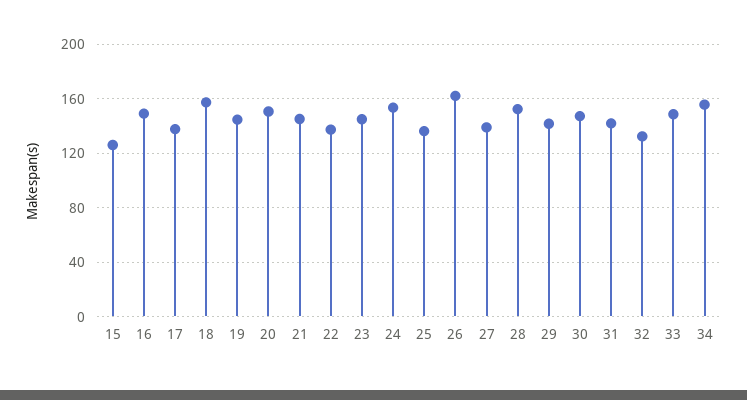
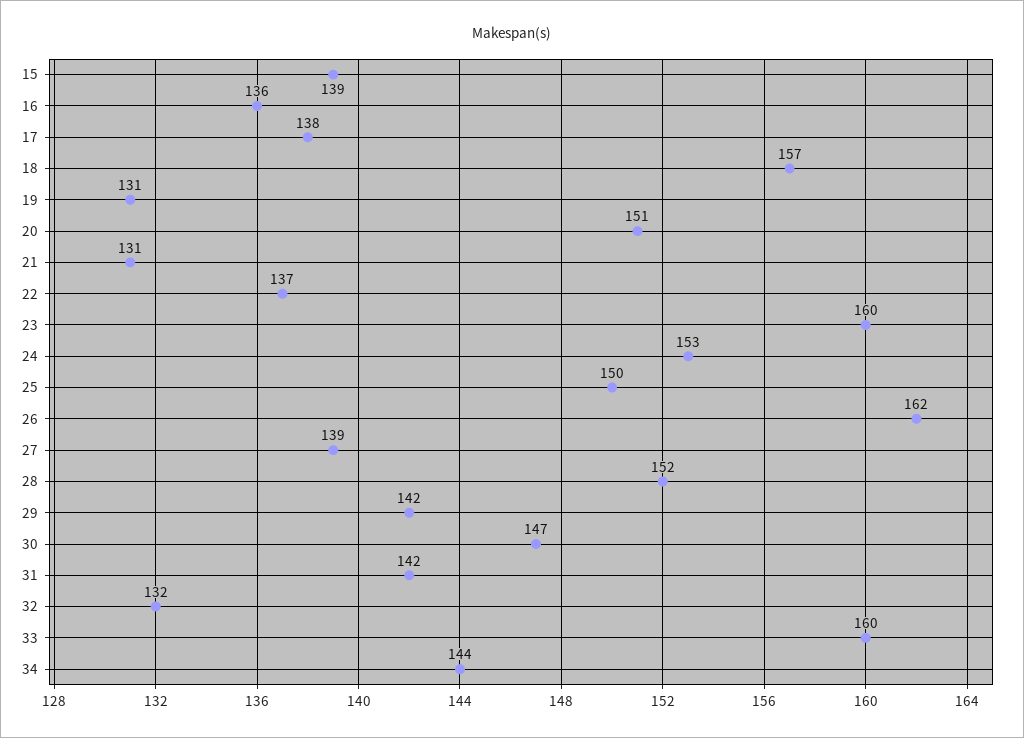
  {
-   "15": 125,
+   "15": 139,
-   "16": 150,
+   "16": 136,
    "17": 138,
    "18": 157,
-   "19": 145,
+   "19": 131,
    "20": 151,
-   "21": 145,
+   "21": 131,
    "22": 137,
-   "23": 145,
+   "23": 160,
    "24": 153,
-   "25": 135,
+   "25": 150,
    "26": 162,
    "27": 139,
    "28": 152,
    "29": 142,
    "30": 147,
    "31": 142,
    "32": 132,
-   "33": 150,
+   "33": 160,
-   "34": 155
+   "34": 144
  }

